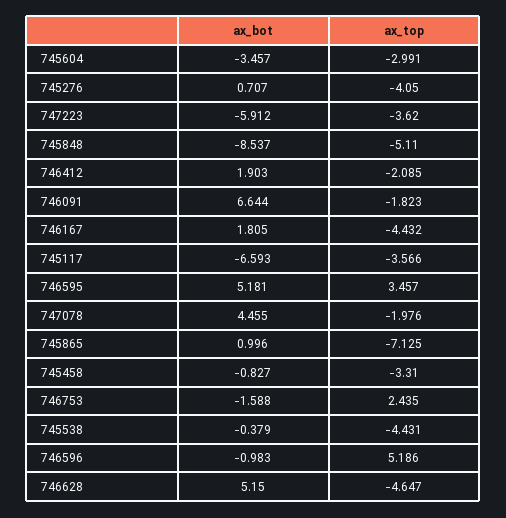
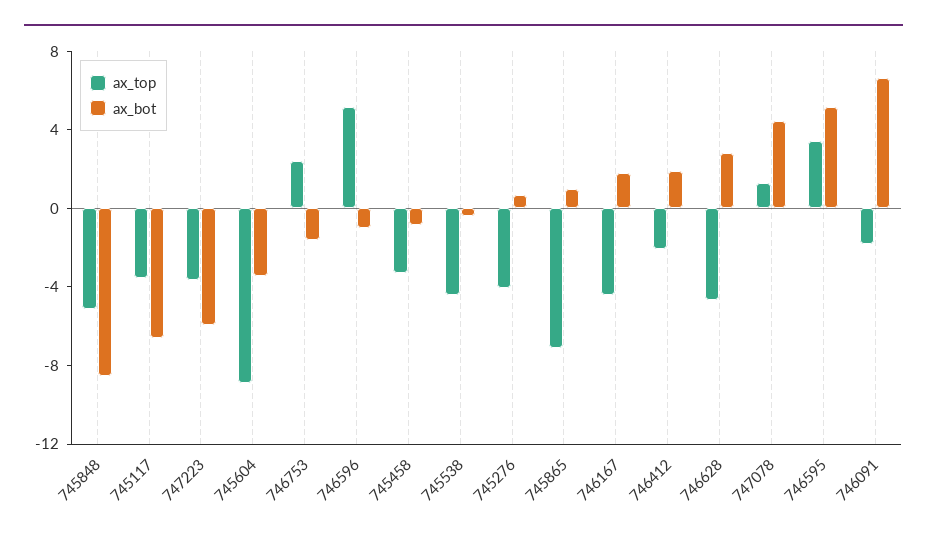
  {
    "ax_bot": {
      "745604": -3.457,
      "745276": 0.707,
      "747223": -5.912,
      "745848": -8.537,
      "746412": 1.903,
      "746091": 6.644,
      "746167": 1.805,
      "745117": -6.593,
      "746595": 5.181,
      "747078": 4.455,
      "745865": 0.996,
      "745458": -0.827,
      "746753": -1.588,
      "745538": -0.379,
      "746596": -0.983,
-     "746628": 5.15
+     "746628": 3
    },
    "ax_top": {
-     "745604": -2.991,
+     "745604": -9,
      "745276": -4.05,
      "747223": -3.62,
      "745848": -5.11,
      "746412": -2.085,
      "746091": -1.823,
      "746167": -4.432,
      "745117": -3.566,
      "746595": 3.457,
-     "747078": -1.976,
+     "747078": 1,
      "745865": -7.125,
      "745458": -3.31,
      "746753": 2.435,
      "745538": -4.431,
      "746596": 5.186,
      "746628": -4.647
    }
  }

